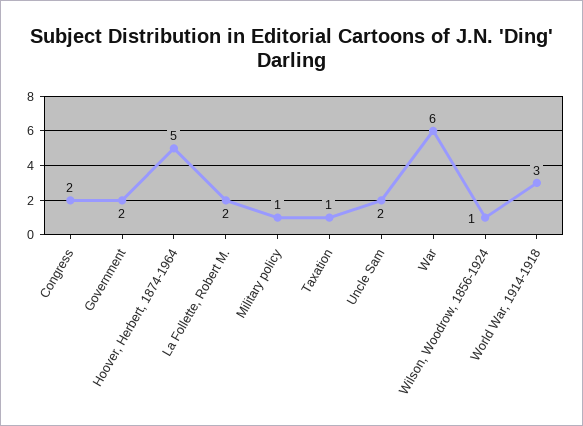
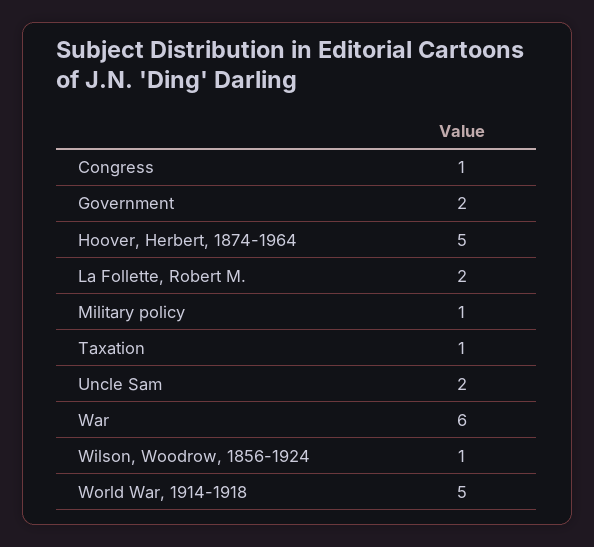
  {
-   "Congress": 2,
+   "Congress": 1,
    "Government": 2,
    "Hoover, Herbert, 1874-1964": 5,
    "La Follette, Robert M.": 2,
    "Military policy": 1,
    "Taxation": 1,
    "Uncle Sam": 2,
    "War": 6,
    "Wilson, Woodrow, 1856-1924": 1,
-   "World War, 1914-1918": 3
+   "World War, 1914-1918": 5
  }

